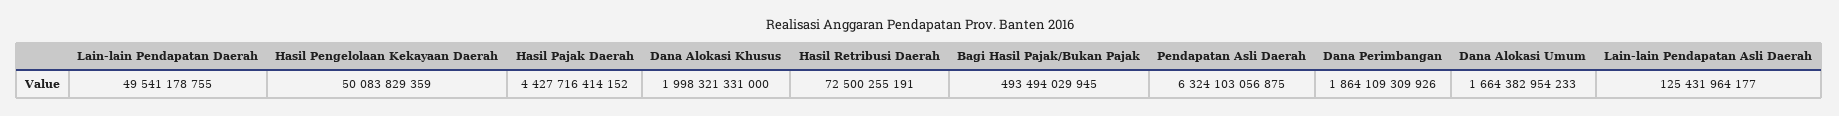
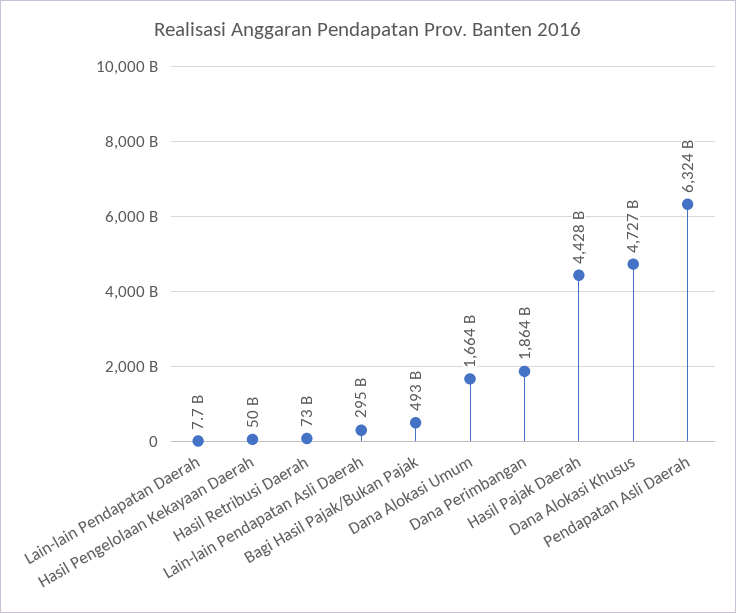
  {
-   "Lain-lain Pendapatan Daerah": 49541178755,
+   "Lain-lain Pendapatan Daerah": 7700000000,
    "Hasil Pengelolaan Kekayaan Daerah": 50083829359,
    "Hasil Pajak Daerah": 4427716414152,
-   "Dana Alokasi Khusus": 1998321331000,
+   "Dana Alokasi Khusus": 4727000000000,
    "Hasil Retribusi Daerah": 72500255191,
    "Bagi Hasil Pajak/Bukan Pajak": 493494029945,
    "Pendapatan Asli Daerah": 6324103056875,
    "Dana Perimbangan": 1864109309926,
    "Dana Alokasi Umum": 1664382954233,
-   "Lain-lain Pendapatan Asli Daerah": 125431964177
+   "Lain-lain Pendapatan Asli Daerah": 295000000000
  }

